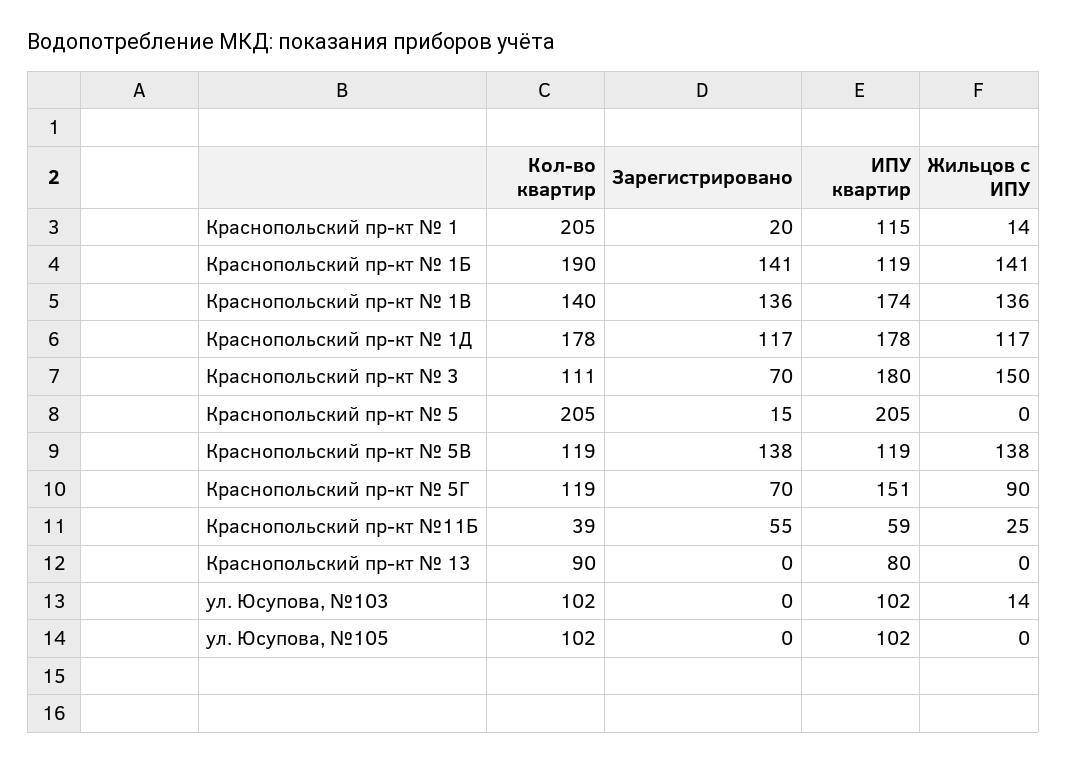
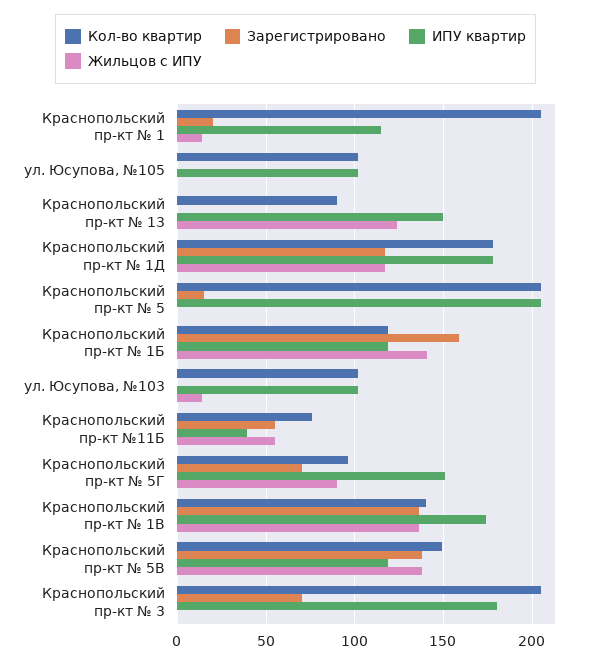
  {
    "Кол-во квартир": {
      "Краснопольский пр-кт № 1": 205,
-     "Краснопольский пр-кт № 1Б": 190,
+     "Краснопольский пр-кт № 1Б": 120,
      "Краснопольский пр-кт № 1В": 140,
      "Краснопольский пр-кт № 1Д": 178,
-     "Краснопольский пр-кт № 3": 111,
+     "Краснопольский пр-кт № 3": 205,
      "Краснопольский пр-кт № 5": 205,
-     "Краснопольский пр-кт № 5В": 119,
+     "Краснопольский пр-кт № 5В": 150,
-     "Краснопольский пр-кт № 5Г": 119,
+     "Краснопольский пр-кт № 5Г": 95,
-     "Краснопольский пр-кт №11Б": 39,
+     "Краснопольский пр-кт №11Б": 75,
      "Краснопольский пр-кт № 13": 90,
      "ул. Юсупова, №103": 102,
      "ул. Юсупова, №105": 102
    },
    "Зарегистрировано": {
      "Краснопольский пр-кт № 1": 20,
-     "Краснопольский пр-кт № 1Б": 141,
+     "Краснопольский пр-кт № 1Б": 160,
      "Краснопольский пр-кт № 1В": 136,
      "Краснопольский пр-кт № 1Д": 117,
      "Краснопольский пр-кт № 3": 70,
      "Краснопольский пр-кт № 5": 15,
      "Краснопольский пр-кт № 5В": 138,
      "Краснопольский пр-кт № 5Г": 70,
      "Краснопольский пр-кт №11Б": 55,
      "Краснопольский пр-кт № 13": 0,
      "ул. Юсупова, №103": 0,
      "ул. Юсупова, №105": 0
    },
    "ИПУ квартир": {
      "Краснопольский пр-кт № 1": 115,
      "Краснопольский пр-кт № 1Б": 119,
      "Краснопольский пр-кт № 1В": 174,
      "Краснопольский пр-кт № 1Д": 178,
      "Краснопольский пр-кт № 3": 180,
      "Краснопольский пр-кт № 5": 205,
      "Краснопольский пр-кт № 5В": 119,
      "Краснопольский пр-кт № 5Г": 151,
-     "Краснопольский пр-кт №11Б": 59,
+     "Краснопольский пр-кт №11Б": 40,
-     "Краснопольский пр-кт № 13": 80,
+     "Краснопольский пр-кт № 13": 150,
      "ул. Юсупова, №103": 102,
      "ул. Юсупова, №105": 102
    },
    "Жильцов с ИПУ": {
      "Краснопольский пр-кт № 1": 14,
      "Краснопольский пр-кт № 1Б": 141,
      "Краснопольский пр-кт № 1В": 136,
      "Краснопольский пр-кт № 1Д": 117,
-     "Краснопольский пр-кт № 3": 150,
+     "Краснопольский пр-кт № 3": 0,
      "Краснопольский пр-кт № 5": 0,
      "Краснопольский пр-кт № 5В": 138,
      "Краснопольский пр-кт № 5Г": 90,
-     "Краснопольский пр-кт №11Б": 25,
+     "Краснопольский пр-кт №11Б": 55,
-     "Краснопольский пр-кт № 13": 0,
+     "Краснопольский пр-кт № 13": 125,
      "ул. Юсупова, №103": 14,
      "ул. Юсупова, №105": 0
    }
  }

